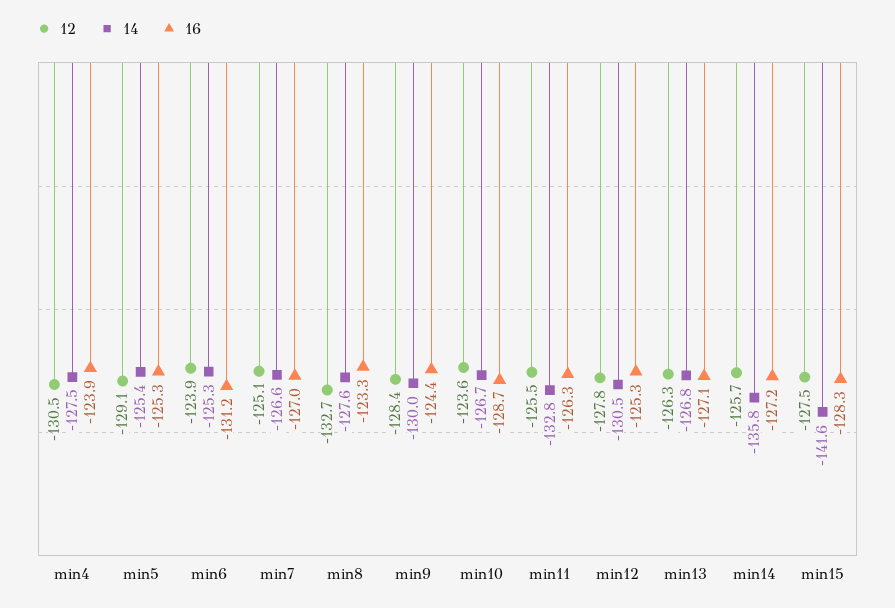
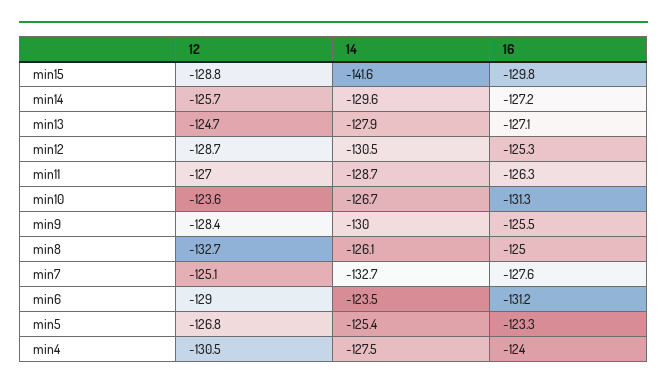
  {
    "12": {
      "min4": -130.5,
-     "min5": -129.1,
+     "min5": -126.8,
-     "min6": -123.9,
+     "min6": -129,
      "min7": -125.1,
      "min8": -132.7,
      "min9": -128.4,
      "min10": -123.6,
-     "min11": -125.5,
+     "min11": -127,
-     "min12": -127.8,
+     "min12": -128.7,
-     "min13": -126.3,
+     "min13": -124.7,
      "min14": -125.7,
-     "min15": -127.5
+     "min15": -128.8
    },
    "14": {
      "min4": -127.5,
      "min5": -125.4,
-     "min6": -125.3,
+     "min6": -123.5,
-     "min7": -126.6,
+     "min7": -132.7,
-     "min8": -127.6,
+     "min8": -126.1,
      "min9": -130,
      "min10": -126.7,
-     "min11": -132.8,
+     "min11": -128.7,
      "min12": -130.5,
-     "min13": -126.8,
+     "min13": -127.9,
-     "min14": -135.8,
+     "min14": -129.6,
      "min15": -141.6
    },
    "16": {
-     "min4": -123.9,
+     "min4": -124,
-     "min5": -125.3,
+     "min5": -123.3,
      "min6": -131.2,
-     "min7": -127,
+     "min7": -127.6,
-     "min8": -123.3,
+     "min8": -125,
-     "min9": -124.4,
+     "min9": -125.5,
-     "min10": -128.7,
+     "min10": -131.3,
      "min11": -126.3,
      "min12": -125.3,
      "min13": -127.1,
      "min14": -127.2,
-     "min15": -128.3
+     "min15": -129.8
    }
  }

